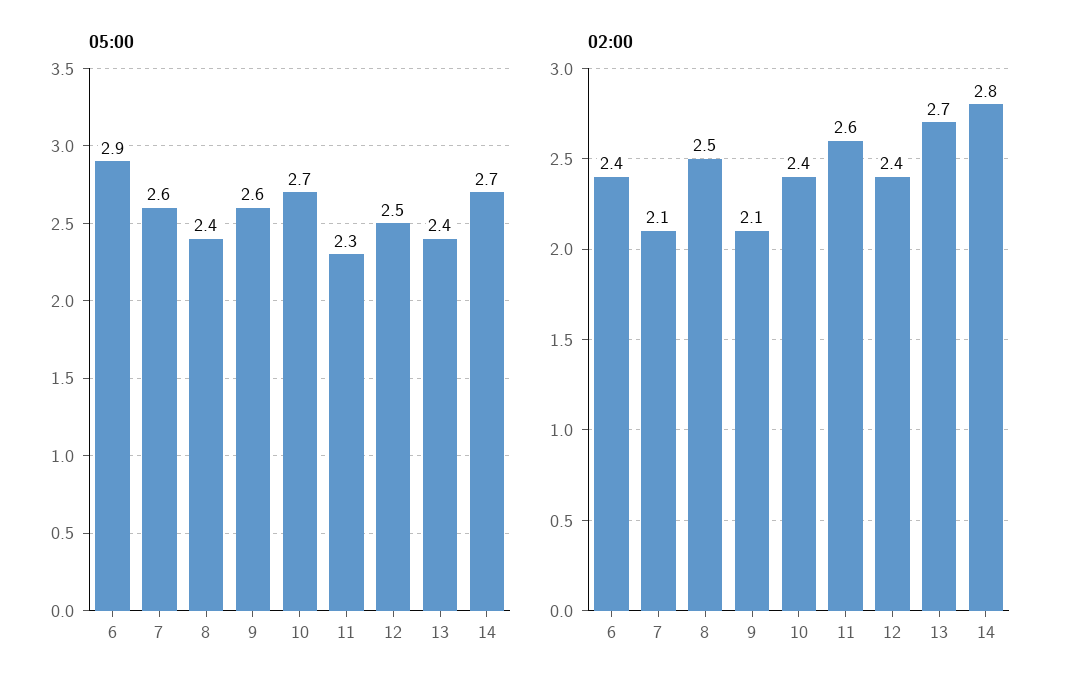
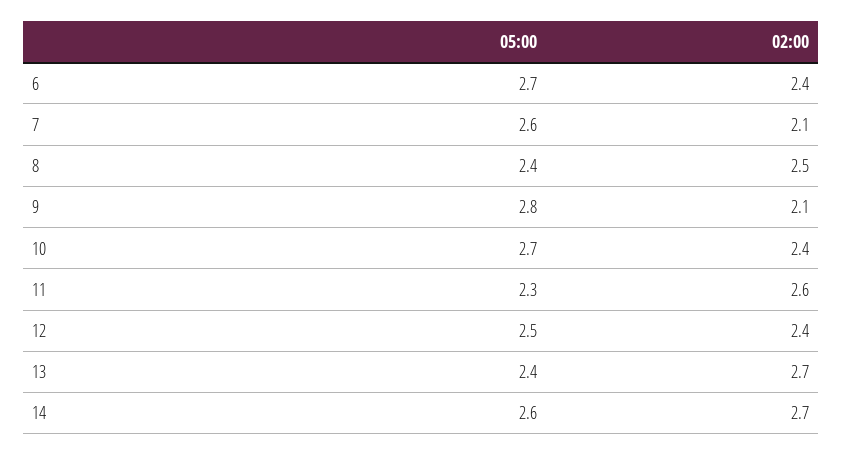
  {
    "05:00": {
-     "6": 2.9,
+     "6": 2.7,
      "7": 2.6,
      "8": 2.4,
-     "9": 2.6,
+     "9": 2.8,
      "10": 2.7,
      "11": 2.3,
      "12": 2.5,
      "13": 2.4,
-     "14": 2.7
+     "14": 2.6
    },
    "02:00": {
      "6": 2.4,
      "7": 2.1,
      "8": 2.5,
      "9": 2.1,
      "10": 2.4,
      "11": 2.6,
      "12": 2.4,
      "13": 2.7,
-     "14": 2.8
+     "14": 2.7
    }
  }

